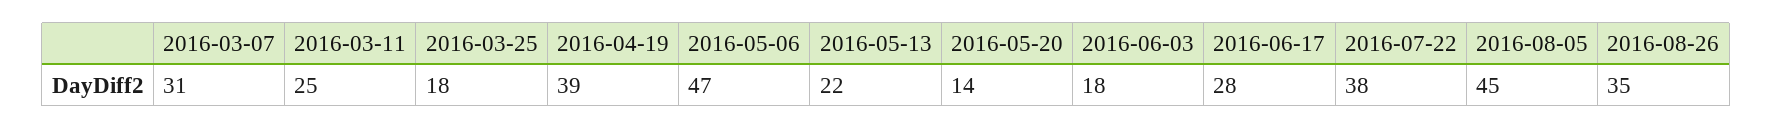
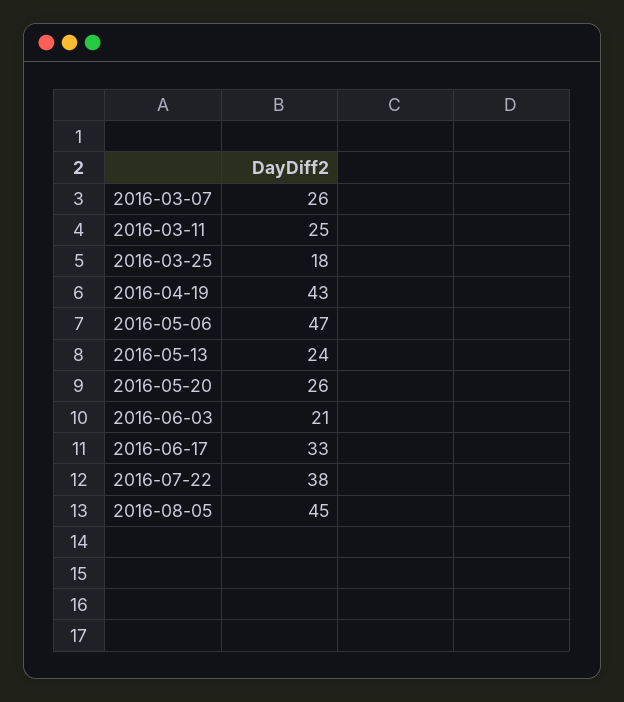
  {
-   "2016-03-07": 31,
+   "2016-03-07": 26,
    "2016-03-11": 25,
    "2016-03-25": 18,
-   "2016-04-19": 39,
+   "2016-04-19": 43,
    "2016-05-06": 47,
-   "2016-05-13": 22,
+   "2016-05-13": 24,
-   "2016-05-20": 14,
+   "2016-05-20": 26,
-   "2016-06-03": 18,
+   "2016-06-03": 21,
-   "2016-06-17": 28,
+   "2016-06-17": 33,
    "2016-07-22": 38,
-   "2016-08-05": 45,
+   "2016-08-05": 45
-   "2016-08-26": 35
  }

